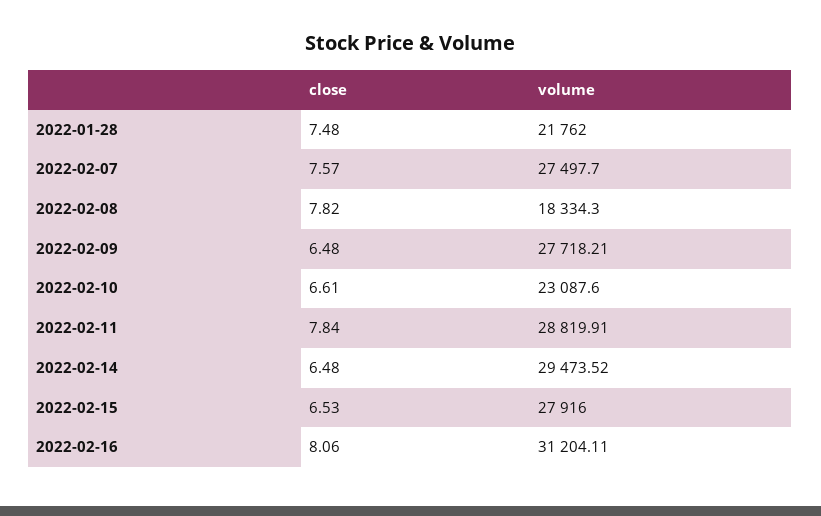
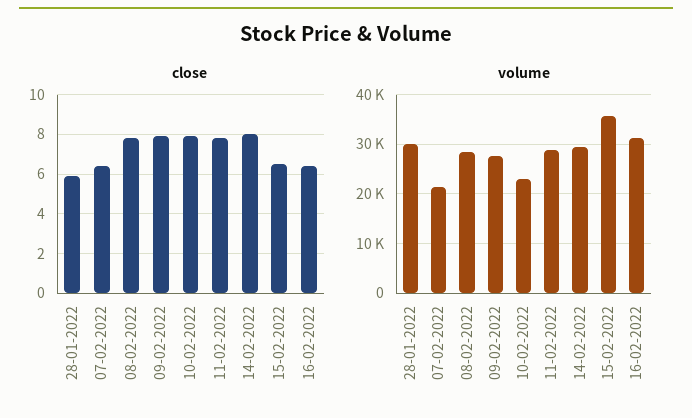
  {
    "close": {
-     "2022-01-28": 7.48,
+     "2022-01-28": 6,
-     "2022-02-07": 7.57,
+     "2022-02-07": 6.5,
      "2022-02-08": 7.82,
-     "2022-02-09": 6.48,
+     "2022-02-09": 8,
-     "2022-02-10": 6.61,
+     "2022-02-10": 8,
      "2022-02-11": 7.84,
-     "2022-02-14": 6.48,
+     "2022-02-14": 8,
      "2022-02-15": 6.53,
-     "2022-02-16": 8.06
+     "2022-02-16": 6.5
    },
    "volume": {
-     "2022-01-28": 21762,
+     "2022-01-28": 30000,
-     "2022-02-07": 27497.7,
+     "2022-02-07": 22000,
-     "2022-02-08": 18334.3,
+     "2022-02-08": 28000,
      "2022-02-09": 27718.21,
      "2022-02-10": 23087.6,
      "2022-02-11": 28819.91,
      "2022-02-14": 29473.52,
-     "2022-02-15": 27916,
+     "2022-02-15": 36000,
      "2022-02-16": 31204.11
    }
  }

